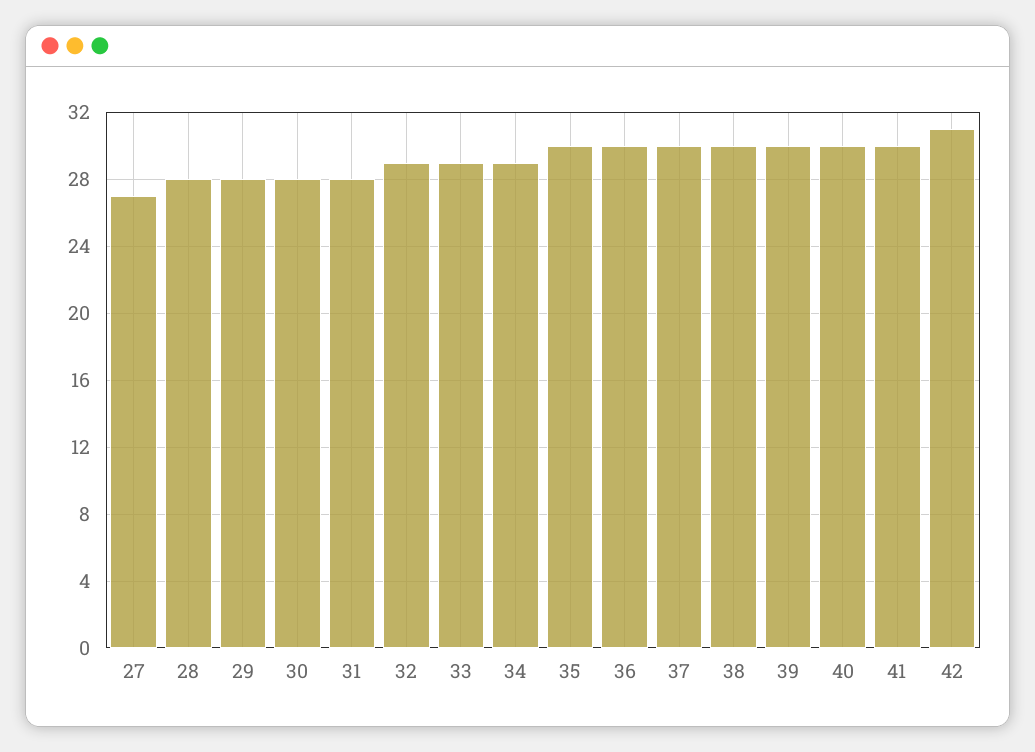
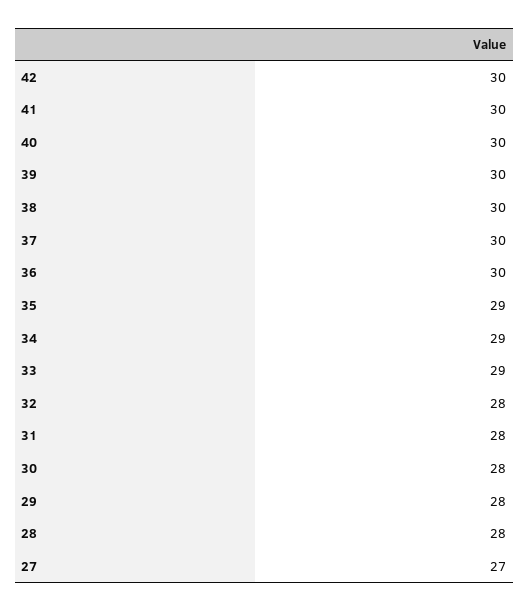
  {
    "27": 27,
    "28": 28,
    "29": 28,
    "30": 28,
    "31": 28,
-   "32": 29,
+   "32": 28,
    "33": 29,
    "34": 29,
-   "35": 30,
+   "35": 29,
    "36": 30,
    "37": 30,
    "38": 30,
    "39": 30,
    "40": 30,
    "41": 30,
-   "42": 31
+   "42": 30
  }

